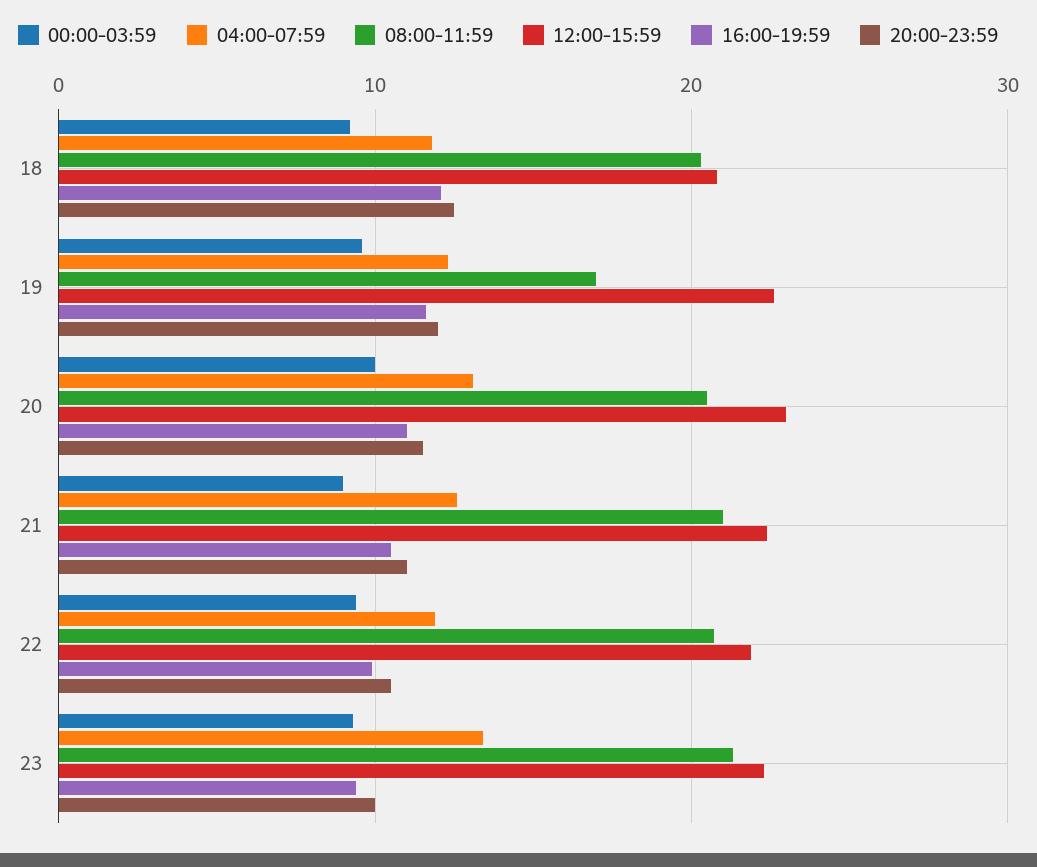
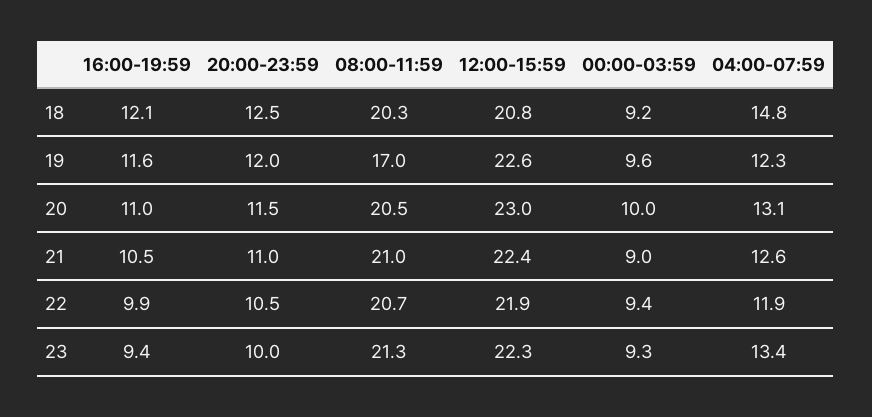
  {
    "00:00-03:59": {
      "18": 9.2,
      "19": 9.6,
      "20": 10,
      "21": 9,
      "22": 9.4,
      "23": 9.3
    },
    "04:00-07:59": {
-     "18": 12,
+     "18": 14.8,
      "19": 12.3,
      "20": 13.1,
      "21": 12.6,
      "22": 11.9,
      "23": 13.4
    },
    "08:00-11:59": {
      "18": 20.3,
      "19": 17,
      "20": 20.5,
      "21": 21,
      "22": 20.7,
      "23": 21.3
    },
    "12:00-15:59": {
      "18": 20.8,
      "19": 22.6,
      "20": 23,
      "21": 22.4,
      "22": 21.9,
      "23": 22.3
    },
    "16:00-19:59": {
      "18": 12.1,
      "19": 11.6,
      "20": 11,
      "21": 10.5,
      "22": 9.9,
      "23": 9.4
    },
    "20:00-23:59": {
      "18": 12.5,
      "19": 12,
      "20": 11.5,
      "21": 11,
      "22": 10.5,
      "23": 10
    }
  }

